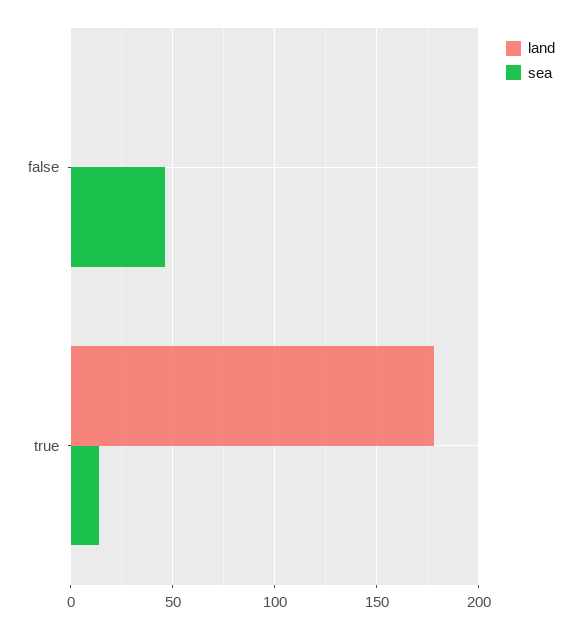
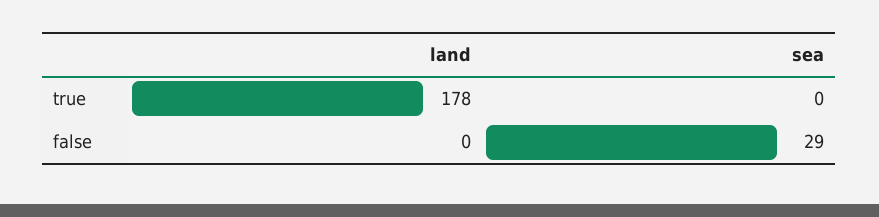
  {
    "land": {
      "false": 0,
      "true": 178
    },
    "sea": {
-     "false": 45,
+     "false": 29,
-     "true": 15
+     "true": 0
    }
  }

